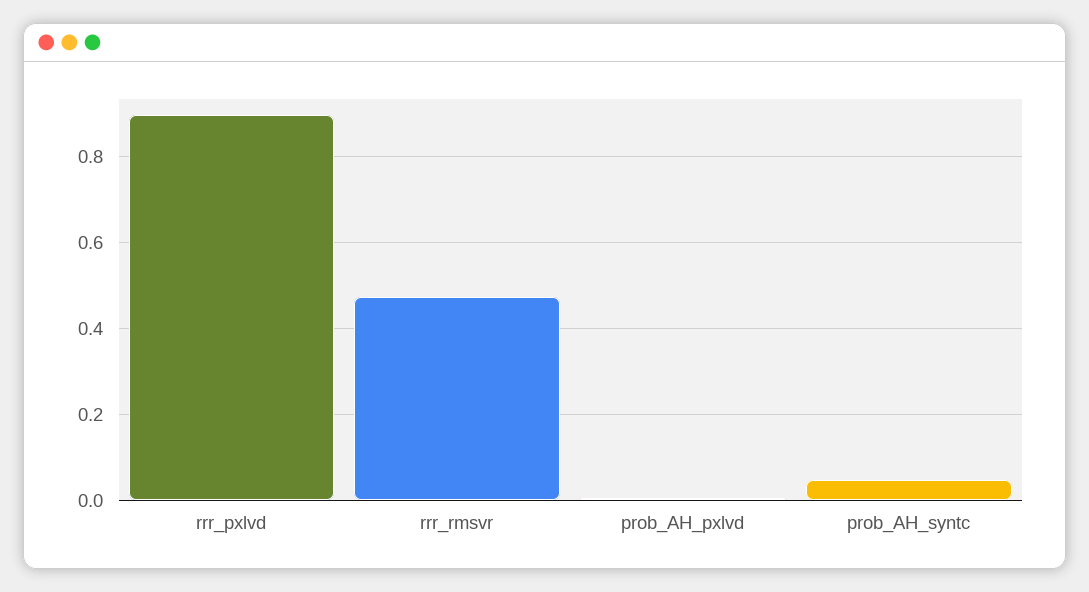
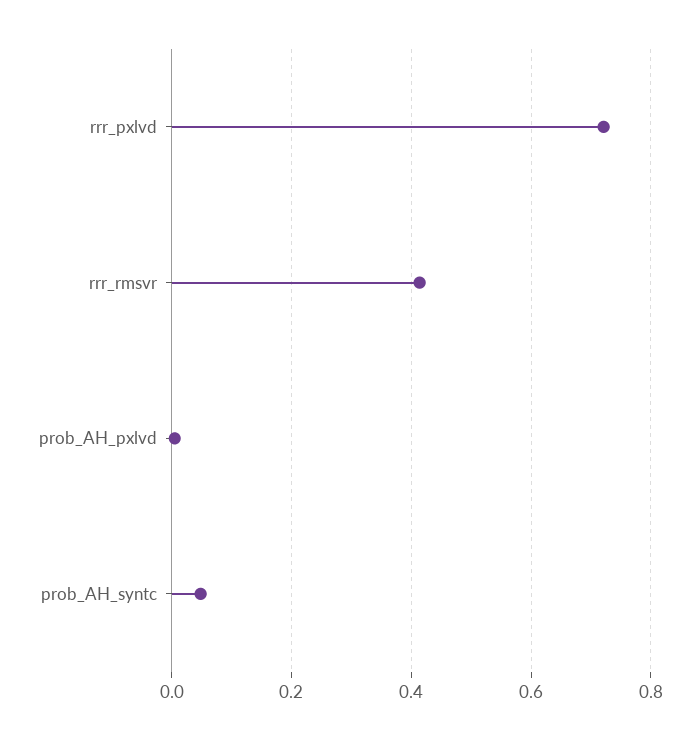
  {
-   "rrr_pxlvd": 0.9,
+   "rrr_pxlvd": 0.72,
-   "rrr_rmsvr": 0.48,
+   "rrr_rmsvr": 0.42,
    "prob_AH_pxlvd": 0,
    "prob_AH_syntc": 0.04
  }

